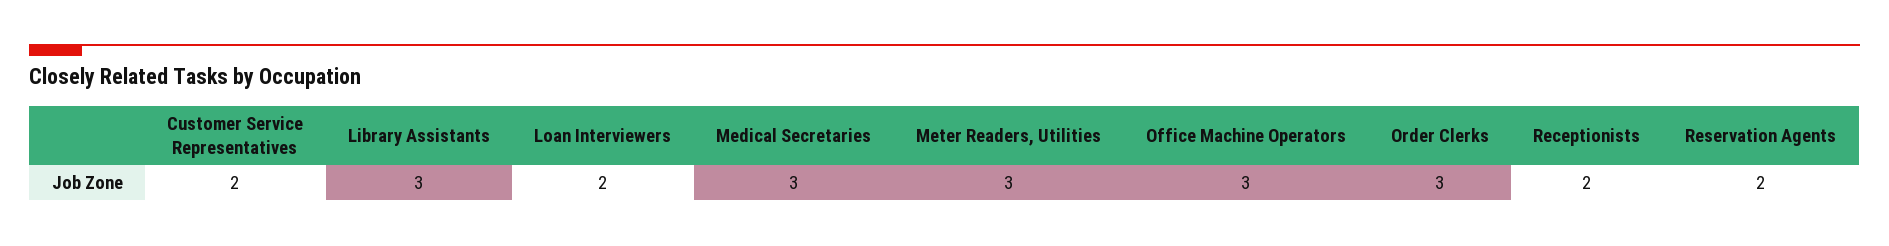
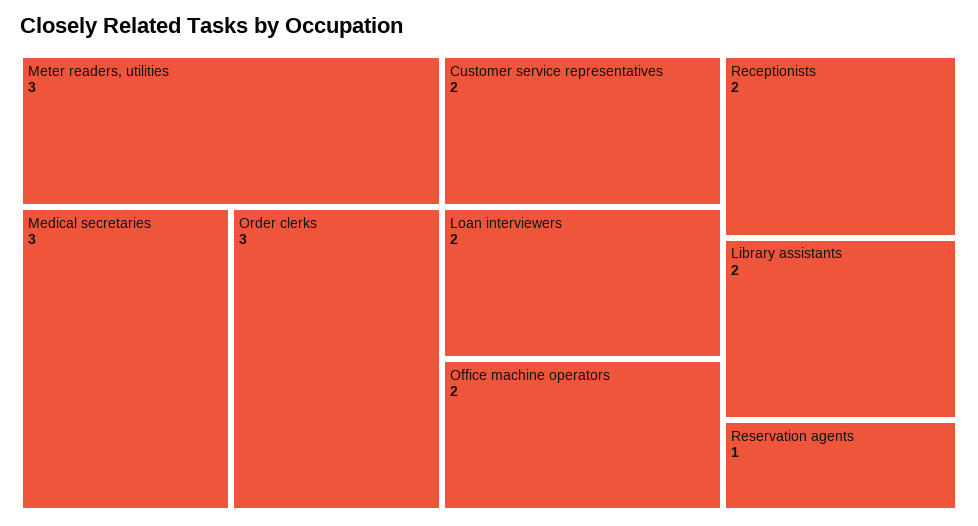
  {
    "Customer Service Representatives": 2,
-   "Library Assistants": 3,
+   "Library Assistants": 2,
    "Loan Interviewers": 2,
    "Medical Secretaries": 3,
    "Meter Readers, Utilities": 3,
-   "Office Machine Operators": 3,
+   "Office Machine Operators": 2,
    "Order Clerks": 3,
    "Receptionists": 2,
-   "Reservation Agents": 2
+   "Reservation Agents": 1
  }

